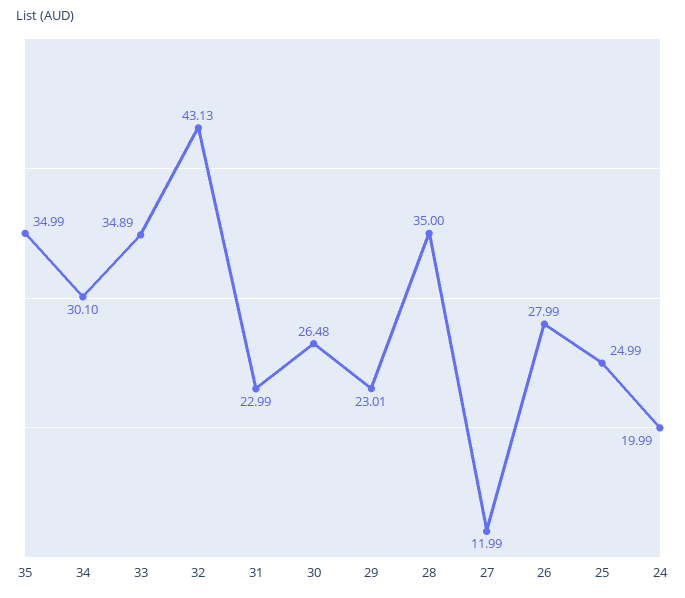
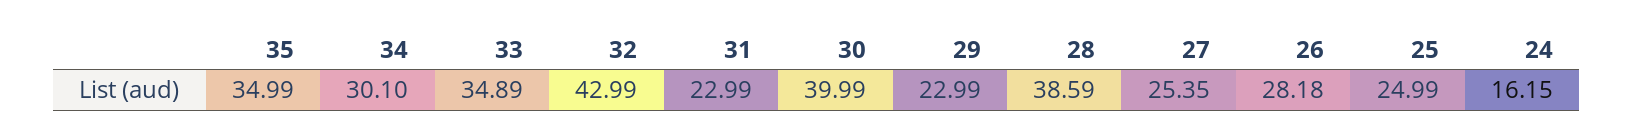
  {
    "35": 34.99,
    "34": 30.1,
    "33": 34.89,
-   "32": 43.13,
+   "32": 42.99,
    "31": 22.99,
-   "30": 26.48,
+   "30": 39.99,
-   "29": 23.01,
+   "29": 22.99,
-   "28": 35,
+   "28": 38.59,
-   "27": 11.99,
+   "27": 25.35,
-   "26": 27.99,
+   "26": 28.18,
    "25": 24.99,
-   "24": 19.99
+   "24": 16.15
  }

